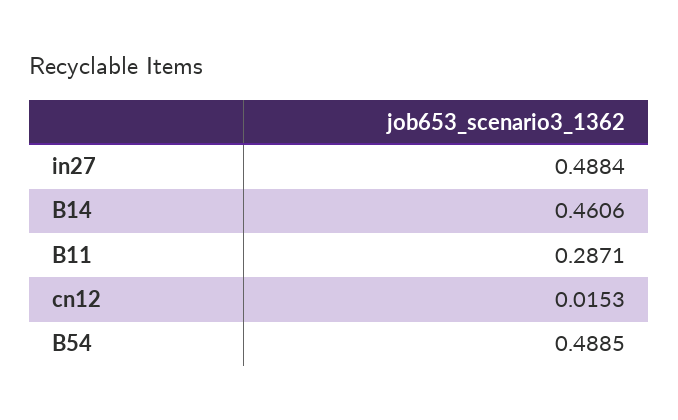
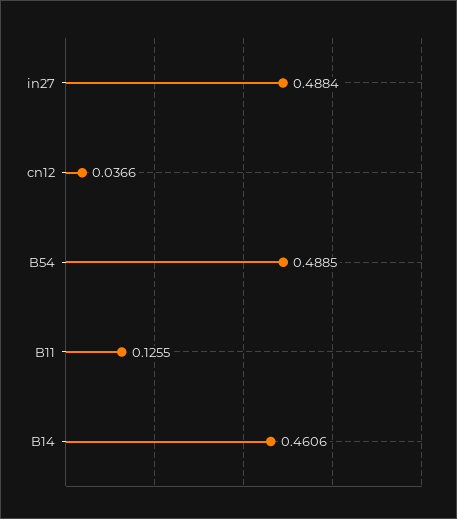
  {
    "in27": 0.4884,
    "B14": 0.4606,
-   "B11": 0.2871,
+   "B11": 0.1255,
-   "cn12": 0.0153,
+   "cn12": 0.0366,
    "B54": 0.4885
  }

